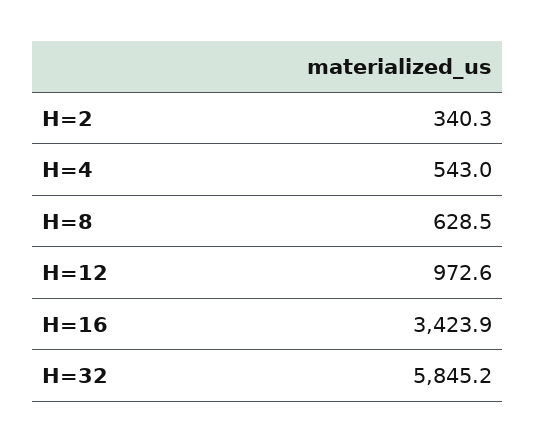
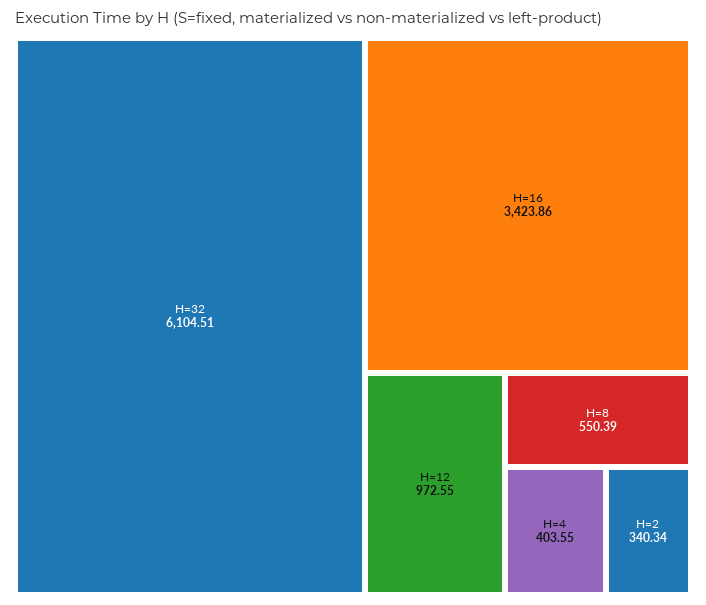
  {
    "H=2": 340.34,
-   "H=4": 543,
+   "H=4": 403.55,
-   "H=8": 628.5,
+   "H=8": 550.39,
    "H=12": 972.55,
    "H=16": 3423.86,
-   "H=32": 5845.2
+   "H=32": 6104.51
  }

